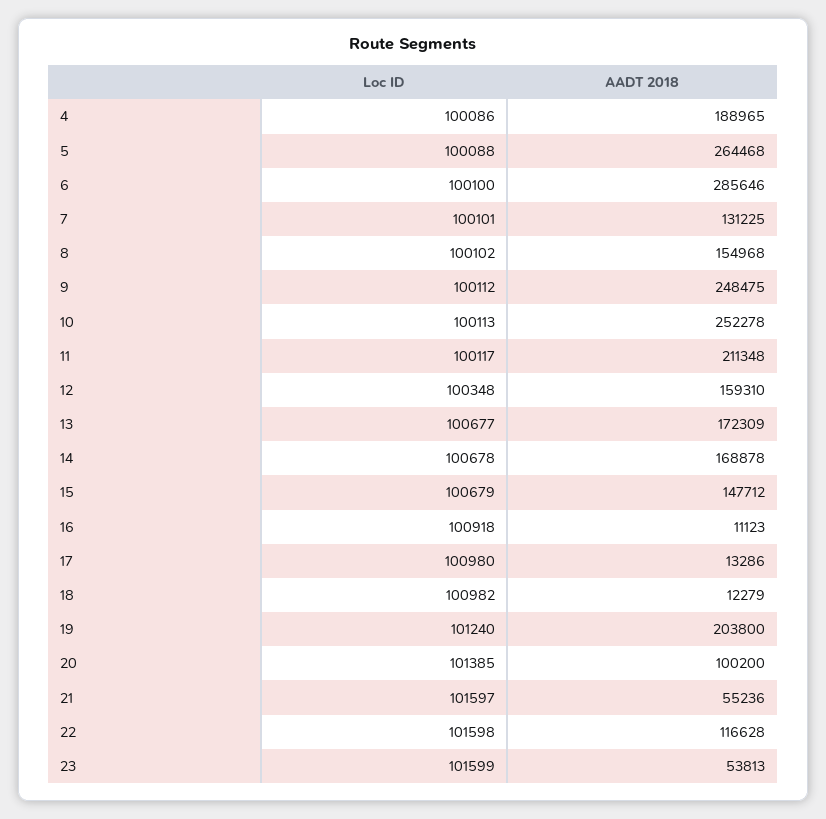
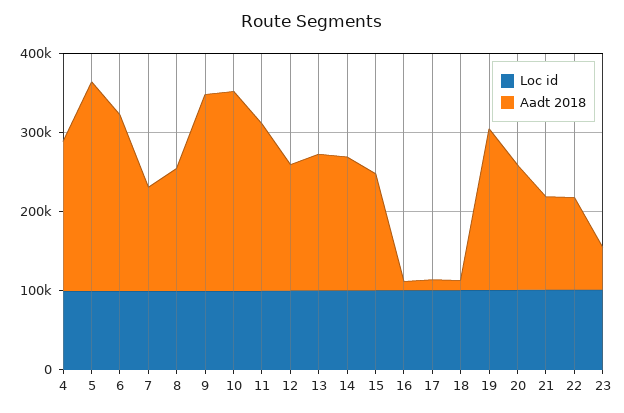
  {
    "Loc ID": {
      "4": 100086,
      "5": 100088,
      "6": 100100,
      "7": 100101,
      "8": 100102,
      "9": 100112,
      "10": 100113,
      "11": 100117,
      "12": 100348,
      "13": 100677,
      "14": 100678,
      "15": 100679,
      "16": 100918,
      "17": 100980,
      "18": 100982,
      "19": 101240,
      "20": 101385,
      "21": 101597,
      "22": 101598,
      "23": 101599
    },
    "AADT 2018": {
      "4": 188965,
      "5": 264468,
-     "6": 285646,
+     "6": 220000,
      "7": 131225,
      "8": 154968,
      "9": 248475,
      "10": 252278,
      "11": 211348,
      "12": 159310,
      "13": 172309,
      "14": 168878,
      "15": 147712,
      "16": 11123,
      "17": 13286,
      "18": 12279,
      "19": 203800,
-     "20": 100200,
+     "20": 160000,
-     "21": 55236,
+     "21": 120000,
      "22": 116628,
      "23": 53813
    }
  }

